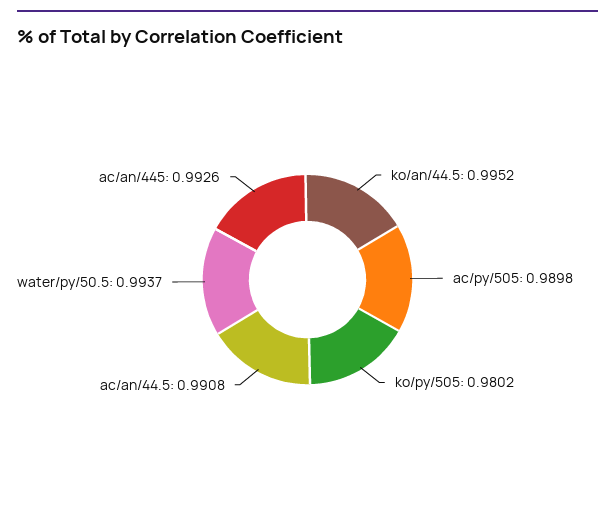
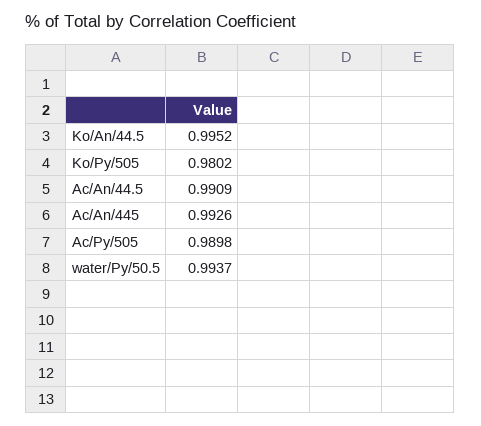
  {
    "ko/an/44.5": 0.9952,
    "ac/py/505": 0.9898,
    "ko/py/505": 0.9802,
-   "ac/an/44.5": 0.9908,
+   "ac/an/44.5": 0.9909,
    "water/py/50.5": 0.9937,
    "ac/an/445": 0.9926
  }

